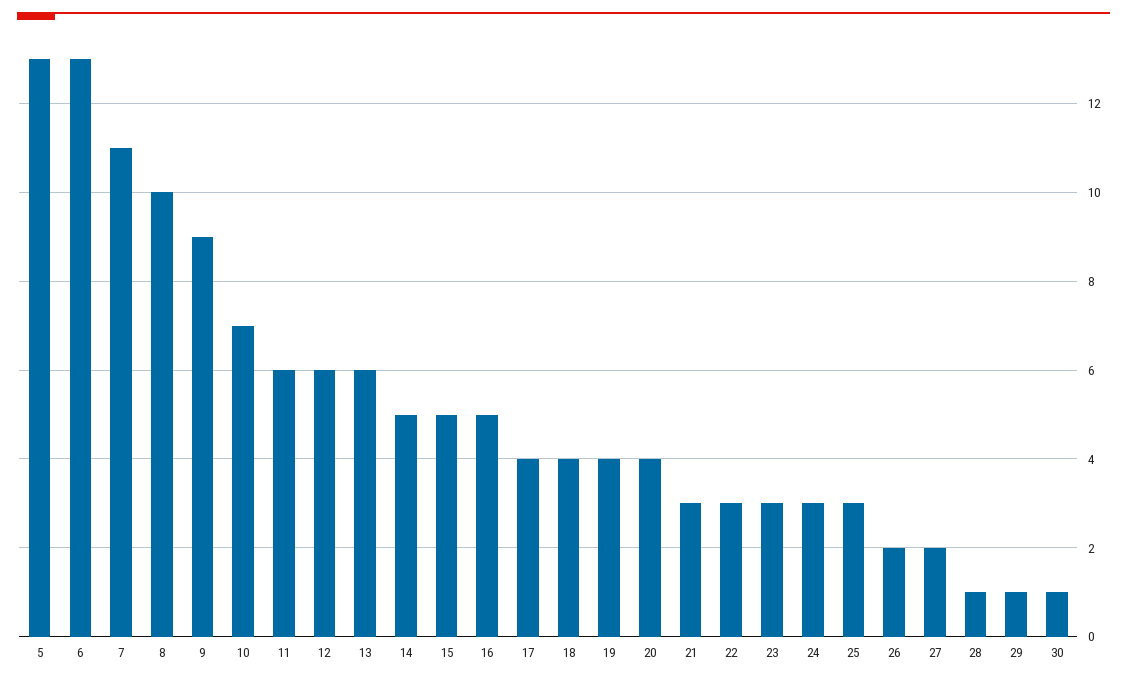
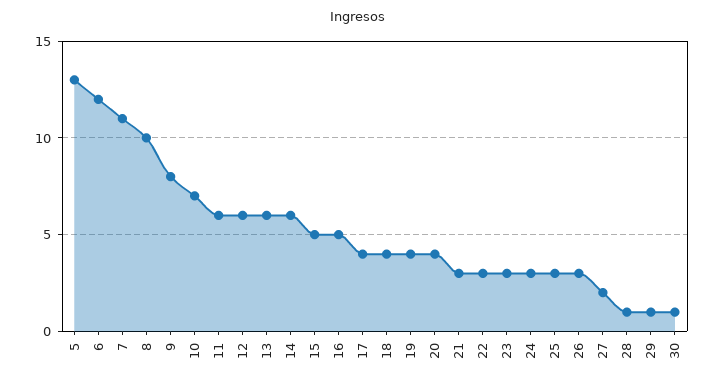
  {
    "5": 13,
-   "6": 13,
+   "6": 12,
    "7": 11,
    "8": 10,
-   "9": 9,
+   "9": 8,
    "10": 7,
    "11": 6,
    "12": 6,
    "13": 6,
-   "14": 5,
+   "14": 6,
    "15": 5,
    "16": 5,
    "17": 4,
    "18": 4,
    "19": 4,
    "20": 4,
    "21": 3,
    "22": 3,
    "23": 3,
    "24": 3,
    "25": 3,
-   "26": 2,
+   "26": 3,
    "27": 2,
    "28": 1,
    "29": 1,
    "30": 1
  }

